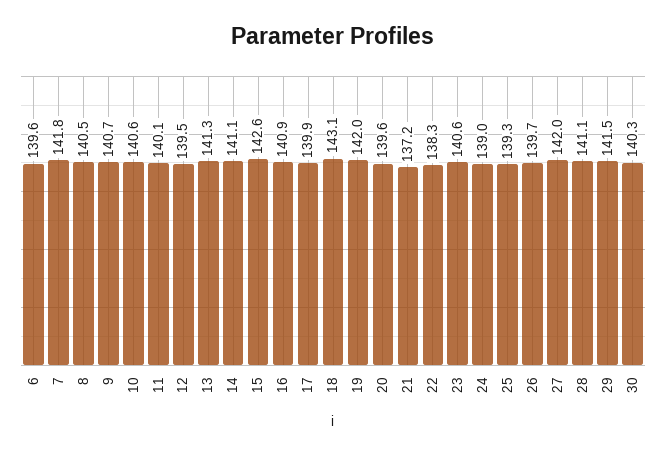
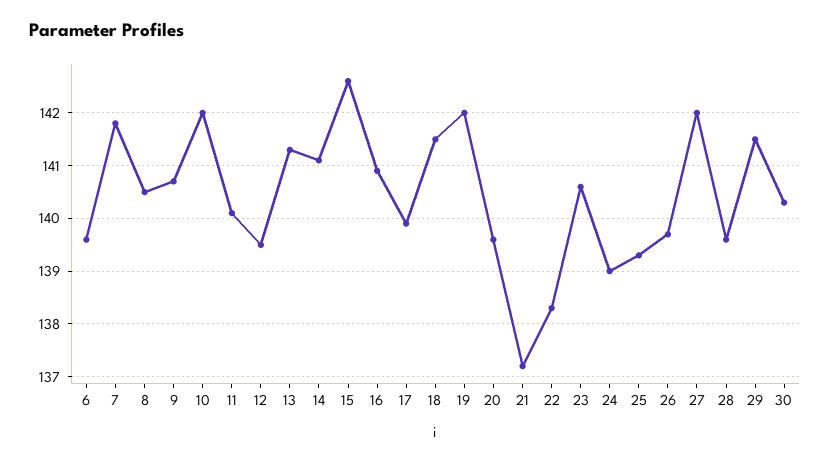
  {
    "6": 139.6,
    "7": 141.8,
    "8": 140.5,
    "9": 140.7,
-   "10": 140.6,
+   "10": 142,
    "11": 140.1,
    "12": 139.5,
    "13": 141.3,
    "14": 141.1,
    "15": 142.6,
    "16": 140.9,
    "17": 139.9,
-   "18": 143.1,
+   "18": 141.5,
    "19": 142,
    "20": 139.6,
    "21": 137.2,
    "22": 138.3,
    "23": 140.6,
    "24": 139,
    "25": 139.3,
    "26": 139.7,
    "27": 142,
-   "28": 141.1,
+   "28": 139.5,
    "29": 141.5,
    "30": 140.3
  }

